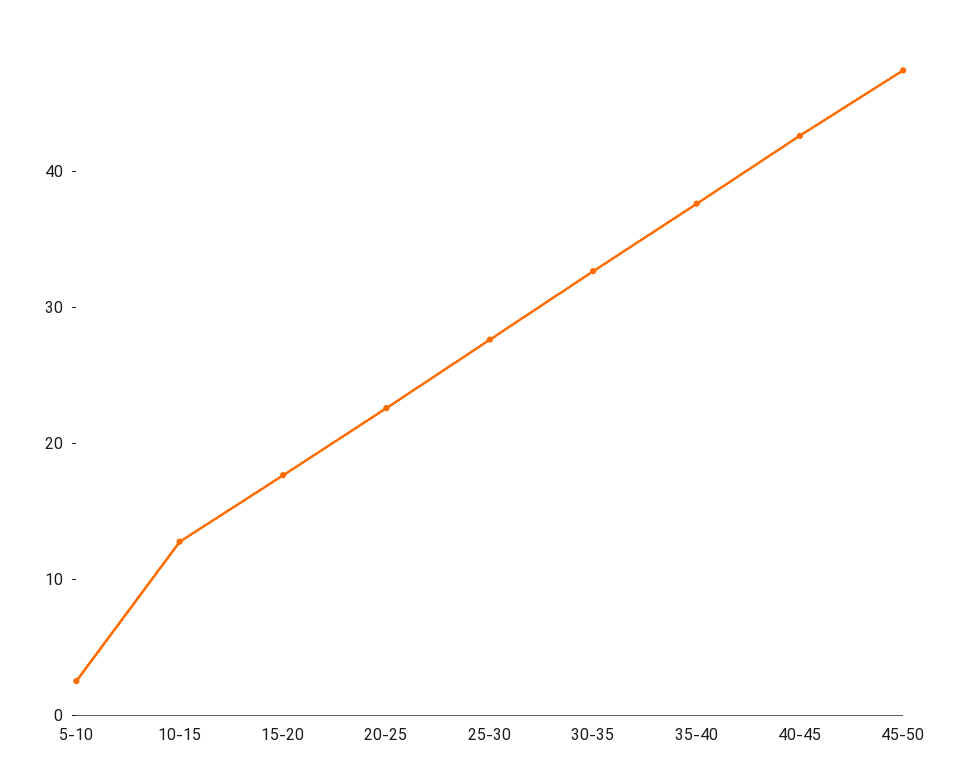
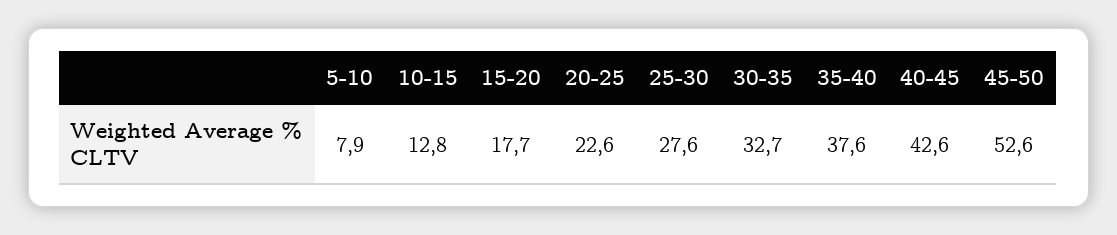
  {
-   "5-10": 2,
+   "5-10": 7.9,
    "10-15": 12.8,
    "15-20": 17.7,
    "20-25": 22.6,
    "25-30": 27.6,
    "30-35": 32.7,
    "35-40": 37.6,
    "40-45": 42.6,
-   "45-50": 48
+   "45-50": 52.6
  }

